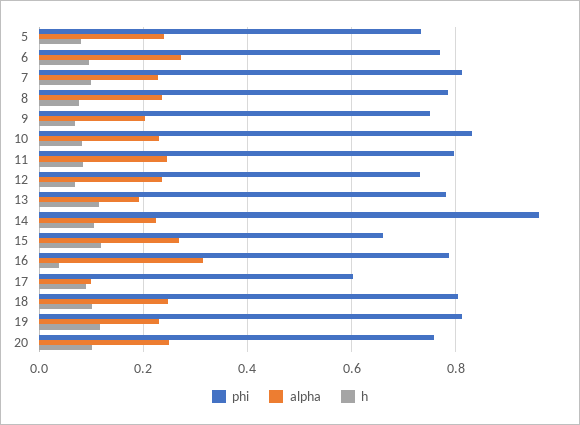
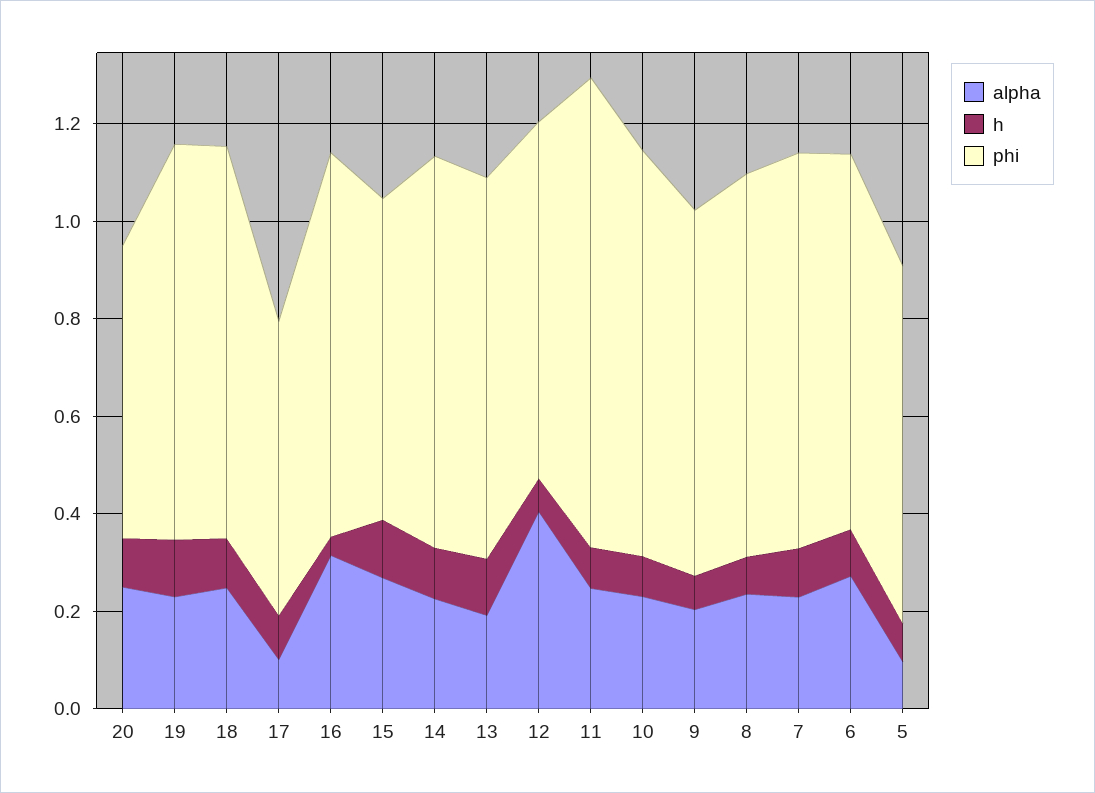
  {
    "phi": {
      "5": 0.74,
      "6": 0.76,
      "7": 0.82,
      "8": 0.78,
      "9": 0.76,
      "10": 0.84,
-     "11": 0.8,
+     "11": 0.95,
      "12": 0.74,
      "13": 0.78,
-     "14": 0.96,
+     "14": 0.8,
      "15": 0.66,
      "16": 0.78,
      "17": 0.6,
      "18": 0.8,
      "19": 0.82,
-     "20": 0.76
+     "20": 0.6
    },
    "alpha": {
-     "5": 0.24,
+     "5": 0.1,
      "6": 0.28,
      "7": 0.22,
      "8": 0.24,
      "9": 0.2,
      "10": 0.22,
      "11": 0.24,
-     "12": 0.24,
+     "12": 0.4,
      "13": 0.2,
      "14": 0.22,
      "15": 0.26,
      "16": 0.32,
      "17": 0.1,
      "18": 0.24,
      "19": 0.22,
      "20": 0.24
    },
    "h": {
      "5": 0.08,
      "6": 0.1,
      "7": 0.1,
      "8": 0.08,
      "9": 0.06,
      "10": 0.08,
      "11": 0.08,
      "12": 0.06,
      "13": 0.12,
      "14": 0.1,
      "15": 0.12,
      "16": 0.04,
      "17": 0.1,
      "18": 0.1,
      "19": 0.12,
      "20": 0.1
    }
  }

